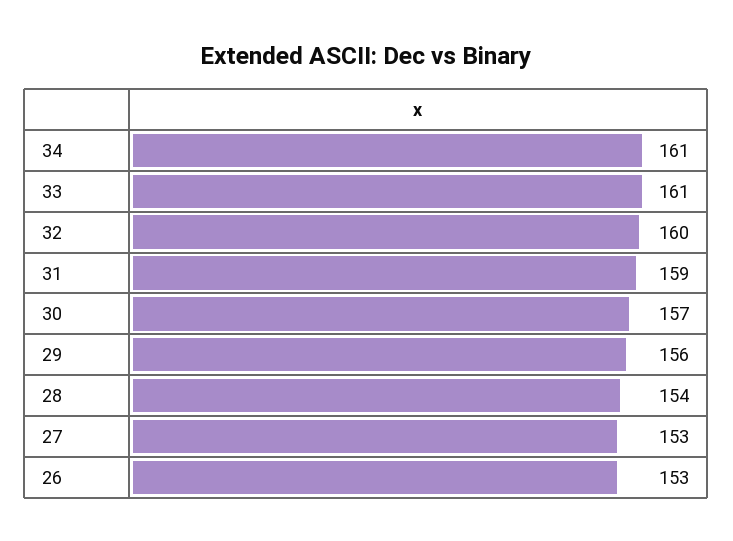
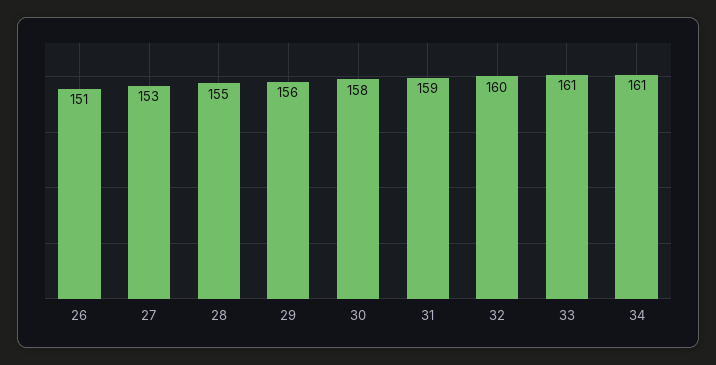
  {
    "34": 161,
    "33": 161,
    "32": 160,
    "31": 159,
-   "30": 157,
+   "30": 158,
    "29": 156,
-   "28": 154,
+   "28": 155,
    "27": 153,
-   "26": 153
+   "26": 151
  }

